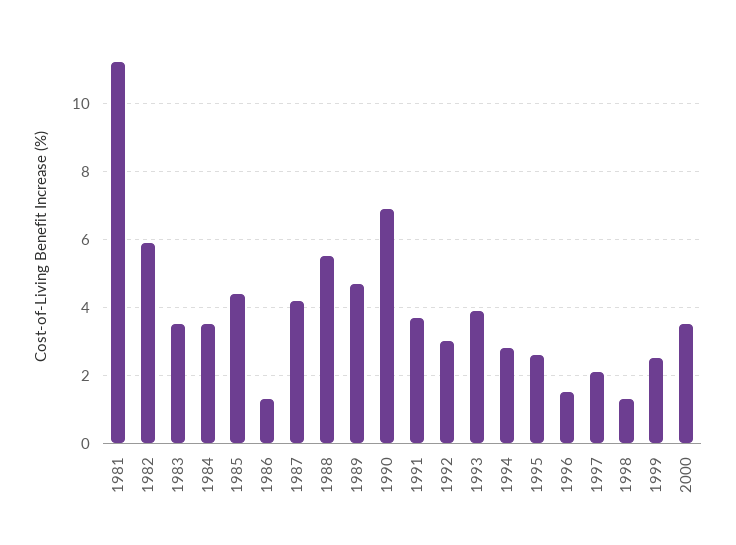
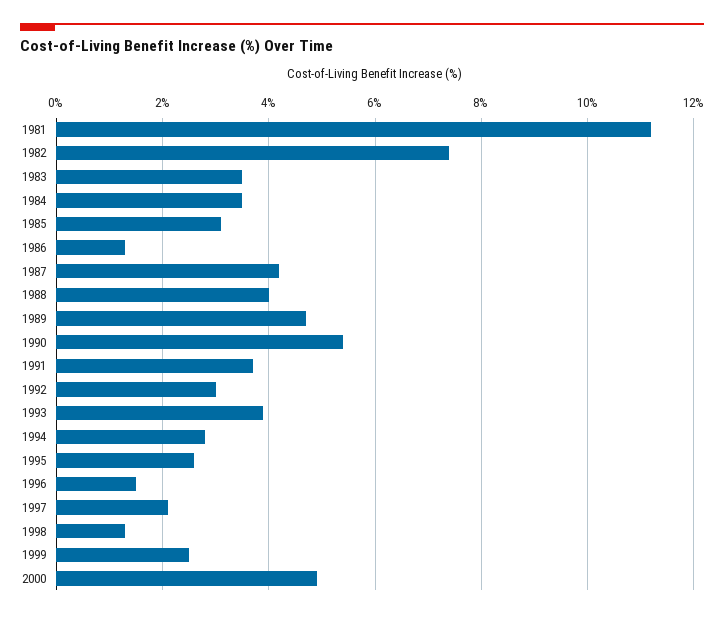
  {
    "1981": 11,
-   "1982": 6,
+   "1982": 7.5,
    "1983": 3.5,
    "1984": 3.5,
-   "1985": 4.5,
+   "1985": 3,
    "1986": 1.5,
    "1987": 4,
-   "1988": 5.5,
+   "1988": 4,
    "1989": 4.5,
-   "1990": 7,
+   "1990": 5.5,
    "1991": 3.5,
    "1992": 3,
    "1993": 4,
    "1994": 3,
    "1995": 2.5,
    "1996": 1.5,
    "1997": 2,
    "1998": 1.5,
    "1999": 2.5,
-   "2000": 3.5
+   "2000": 5
  }

